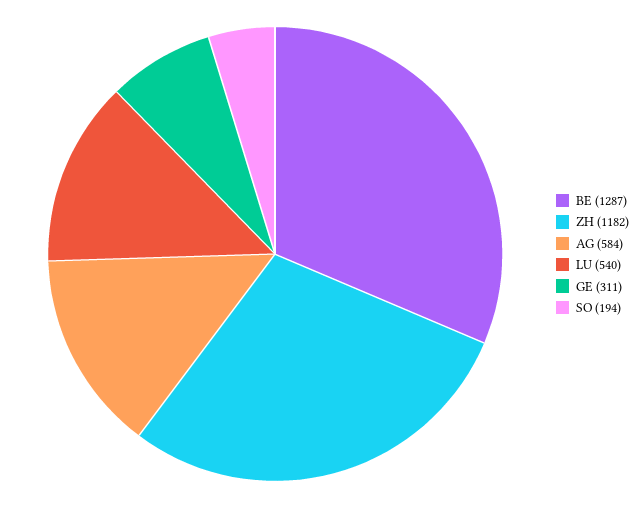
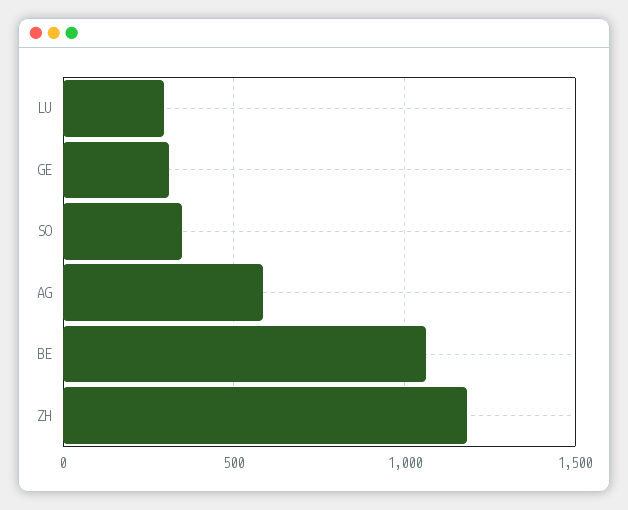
  {
-   "BE": 1287,
+   "BE": 1050,
    "ZH": 1182,
    "AG": 584,
-   "LU": 540,
+   "LU": 300,
    "GE": 311,
-   "SO": 194
+   "SO": 350
  }

